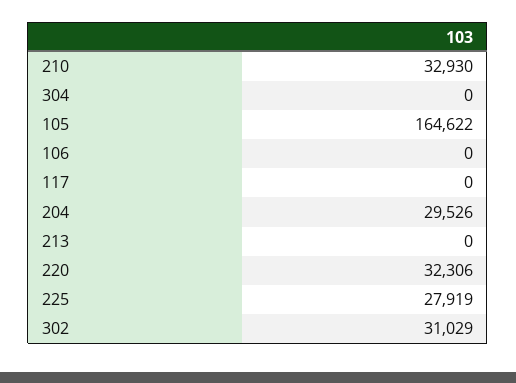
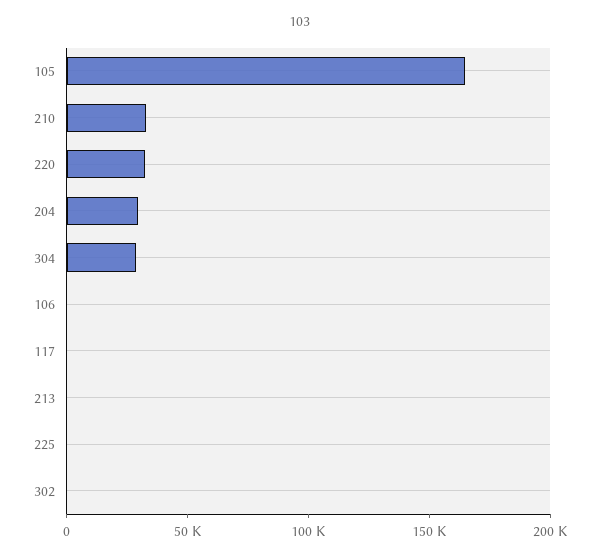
  {
    "210": 32930,
-   "304": 0,
+   "304": 30000,
    "105": 164622,
    "106": 0,
    "117": 0,
    "204": 29526,
    "213": 0,
    "220": 32306,
-   "225": 27919,
+   "225": 0,
-   "302": 31029
+   "302": 0
  }

